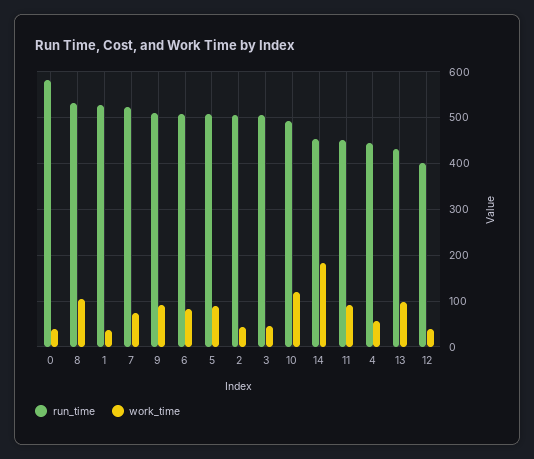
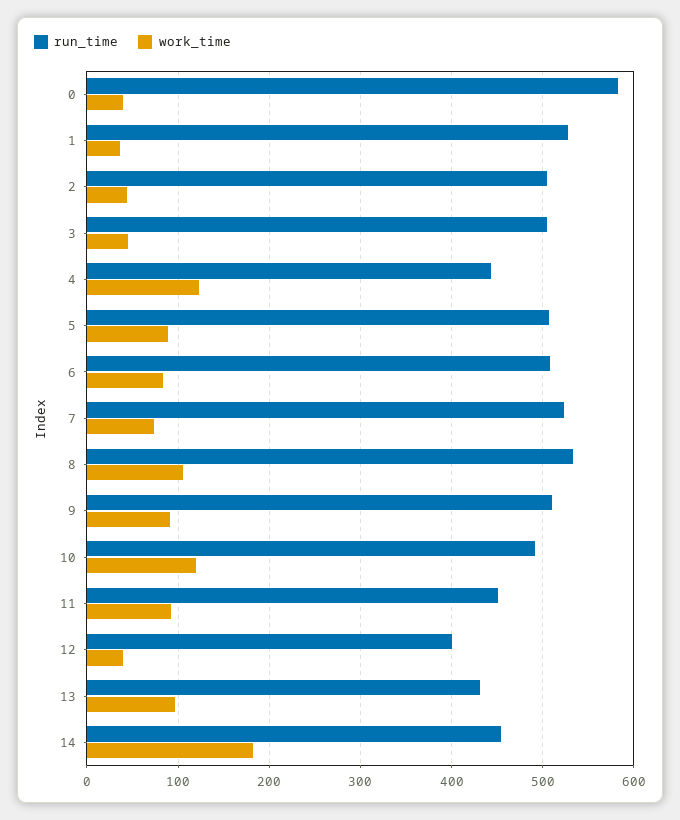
  {
    "run_time": {
      "0": 580,
      "8": 530,
      "1": 530,
      "7": 520,
      "9": 510,
      "6": 510,
      "5": 510,
      "2": 500,
      "3": 500,
      "10": 490,
      "14": 450,
      "11": 450,
      "4": 440,
      "13": 430,
      "12": 400
    },
    "work_time": {
      "0": 40,
      "8": 100,
      "1": 40,
      "7": 70,
      "9": 90,
      "6": 80,
      "5": 90,
      "2": 40,
      "3": 50,
      "10": 120,
      "14": 180,
      "11": 90,
-     "4": 60,
+     "4": 120,
      "13": 100,
      "12": 40
    }
  }

